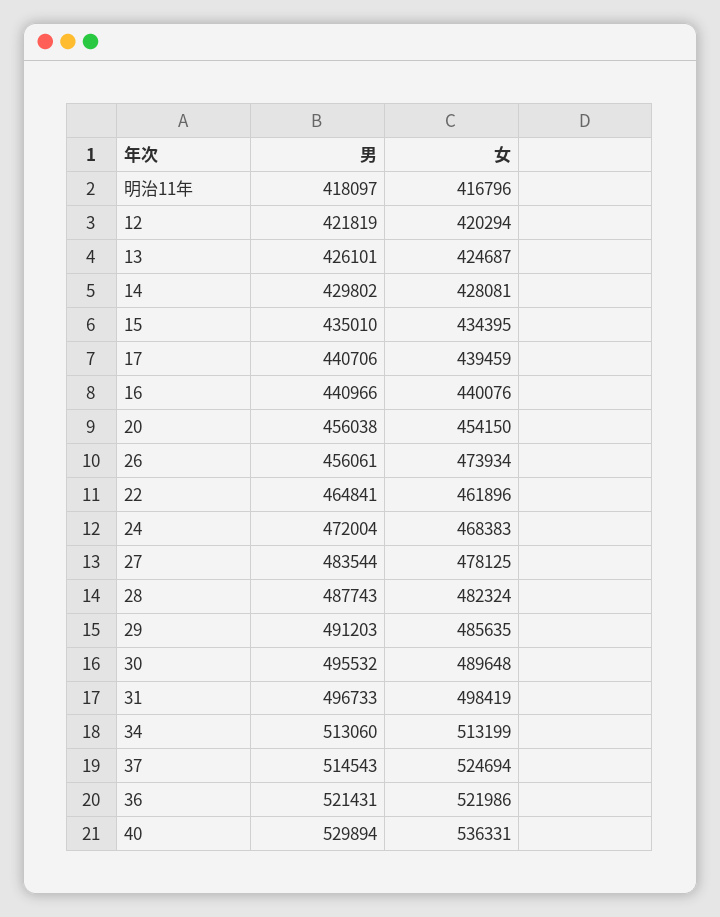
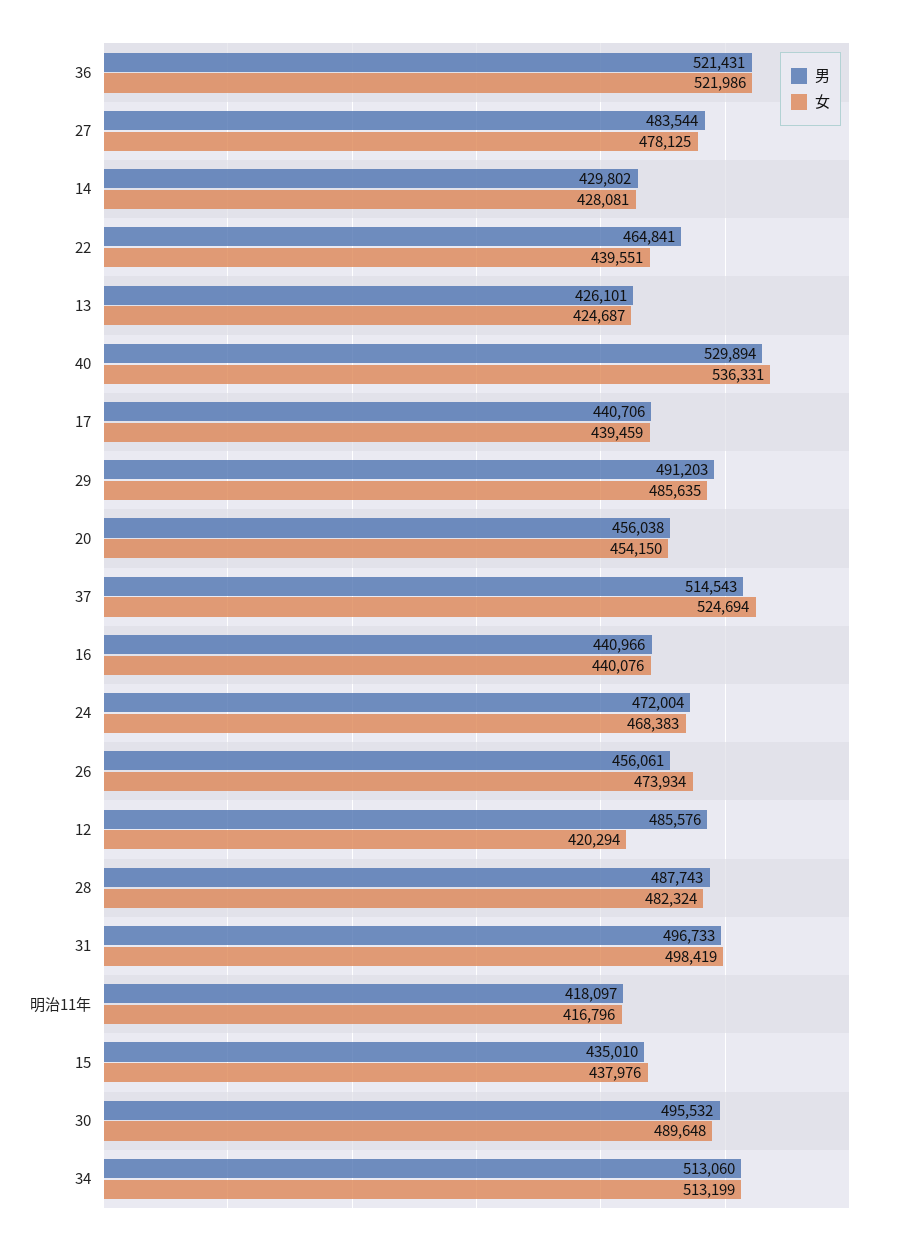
  {
    "男": {
      "明治11年": 418097,
-     "12": 421819,
+     "12": 485576,
      "13": 426101,
      "14": 429802,
      "15": 435010,
      "17": 440706,
      "16": 440966,
      "20": 456038,
      "26": 456061,
      "22": 464841,
      "24": 472004,
      "27": 483544,
      "28": 487743,
      "29": 491203,
      "30": 495532,
      "31": 496733,
      "34": 513060,
      "37": 514543,
      "36": 521431,
      "40": 529894
    },
    "女": {
      "明治11年": 416796,
      "12": 420294,
      "13": 424687,
      "14": 428081,
-     "15": 434395,
+     "15": 437976,
      "17": 439459,
      "16": 440076,
      "20": 454150,
      "26": 473934,
-     "22": 461896,
+     "22": 439551,
      "24": 468383,
      "27": 478125,
      "28": 482324,
      "29": 485635,
      "30": 489648,
      "31": 498419,
      "34": 513199,
      "37": 524694,
      "36": 521986,
      "40": 536331
    }
  }

